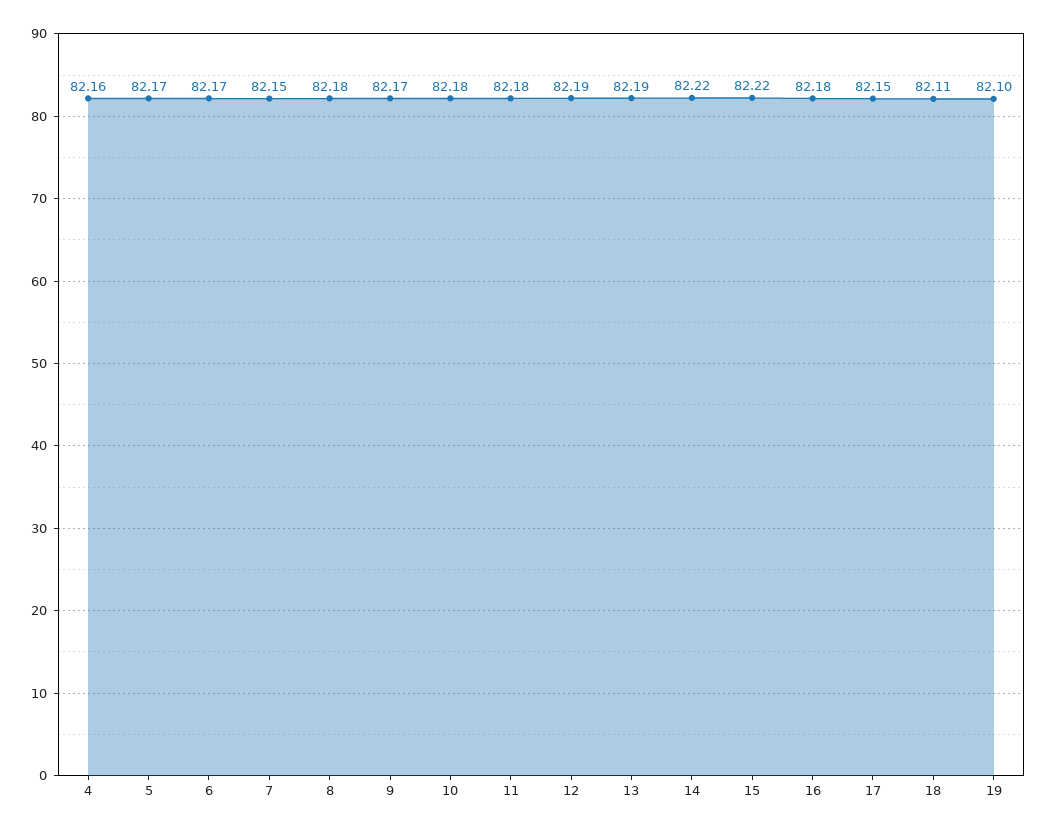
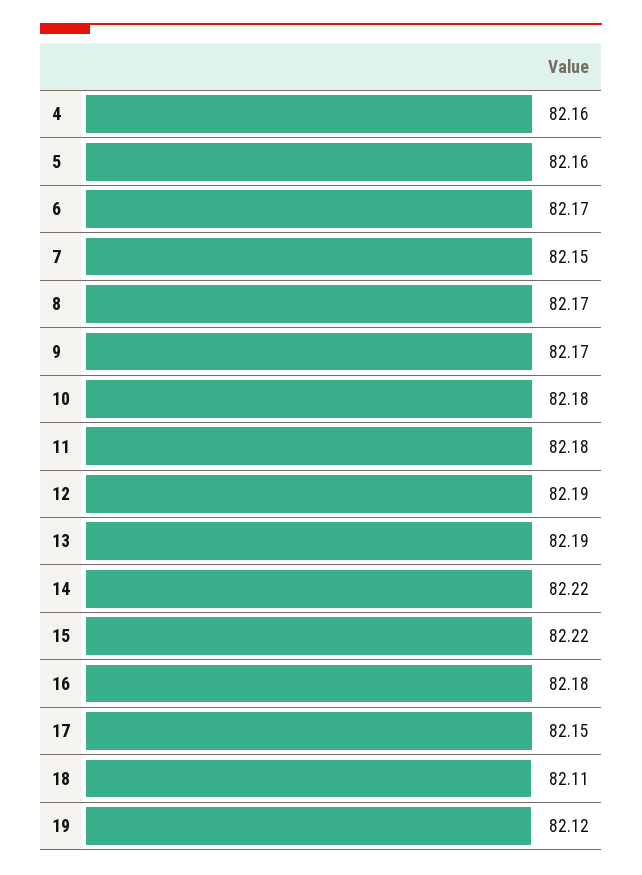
  {
    "4": 82.16,
-   "5": 82.17,
+   "5": 82.16,
    "6": 82.17,
    "7": 82.15,
-   "8": 82.18,
+   "8": 82.17,
    "9": 82.17,
    "10": 82.18,
    "11": 82.18,
    "12": 82.19,
    "13": 82.19,
    "14": 82.22,
    "15": 82.22,
    "16": 82.18,
    "17": 82.15,
    "18": 82.11,
-   "19": 82.1
+   "19": 82.12
  }

